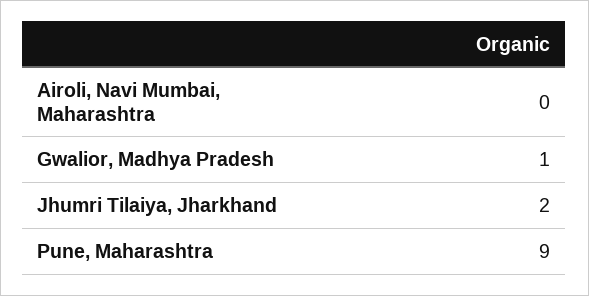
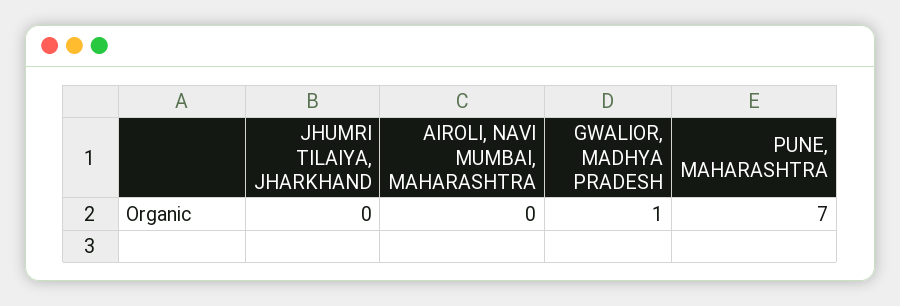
  {
    "Airoli, Navi Mumbai, Maharashtra": 0,
    "Gwalior, Madhya Pradesh": 1,
-   "Jhumri Tilaiya, Jharkhand": 2,
+   "Jhumri Tilaiya, Jharkhand": 0,
-   "Pune, Maharashtra": 9
+   "Pune, Maharashtra": 7
  }

